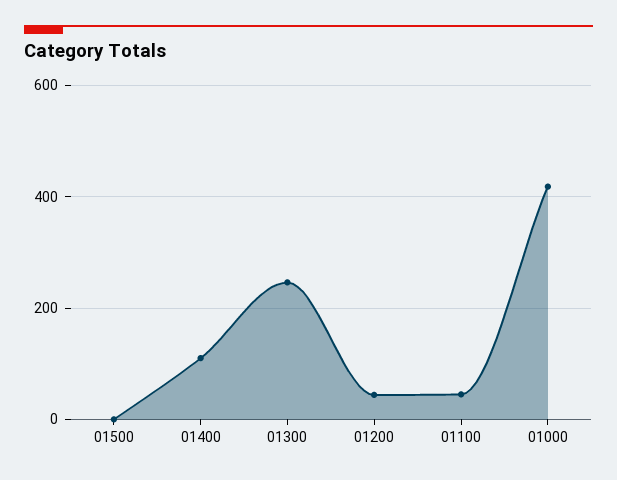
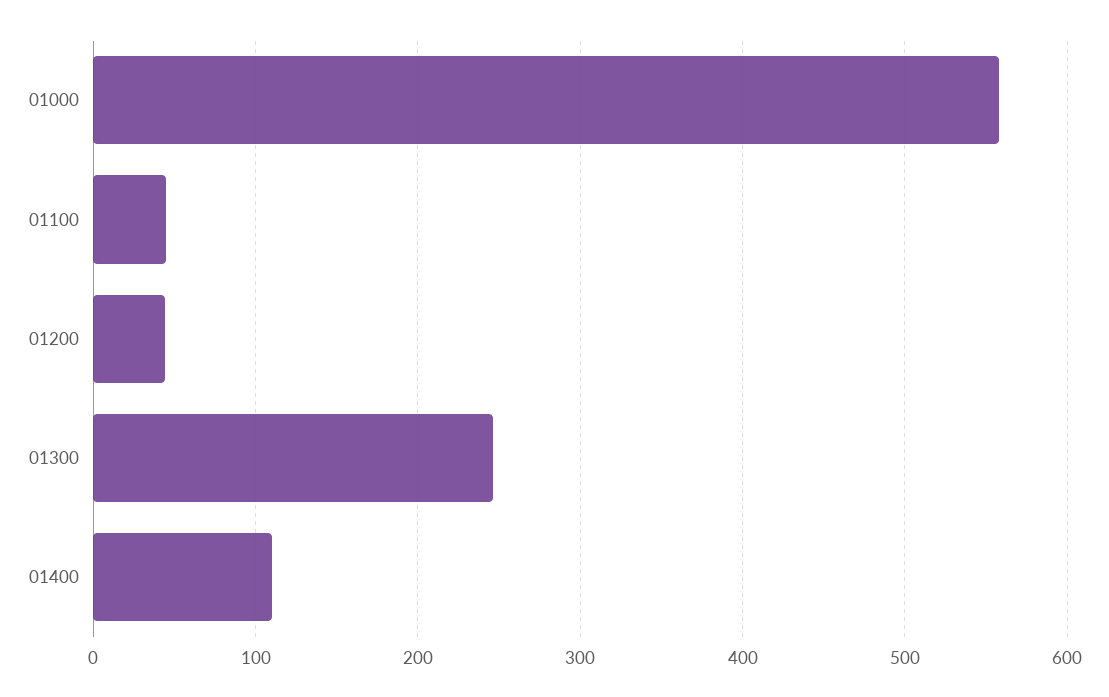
  {
-   "01500": 0,
    "01400": 110,
    "01300": 250,
    "01200": 40,
    "01100": 50,
-   "01000": 420
+   "01000": 560
  }

